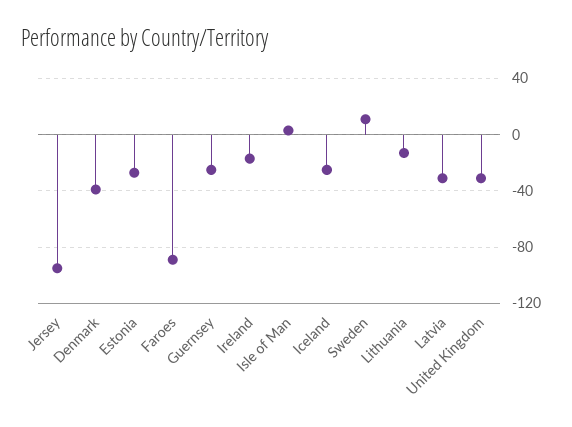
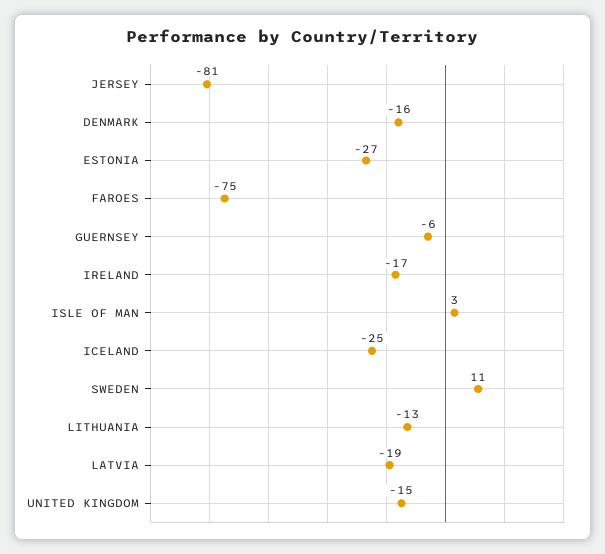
  {
-   "Jersey": -95,
+   "Jersey": -81,
-   "Denmark": -40,
+   "Denmark": -16,
    "Estonia": -27,
-   "Faroes": -90,
+   "Faroes": -75,
-   "Guernsey": -25,
+   "Guernsey": -6,
    "Ireland": -17,
    "Isle of Man": 3,
    "Iceland": -25,
    "Sweden": 11,
    "Lithuania": -13,
-   "Latvia": -30,
+   "Latvia": -19,
-   "United Kingdom": -30
+   "United Kingdom": -15
  }

